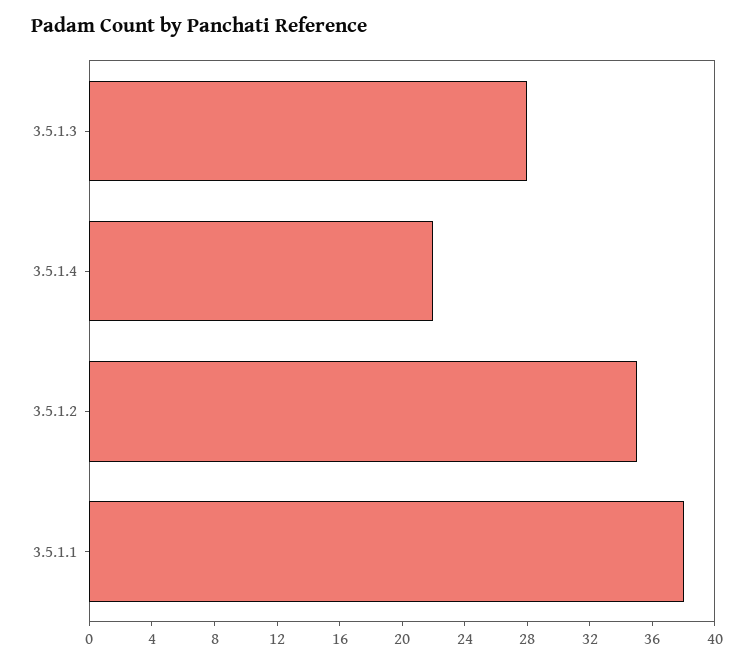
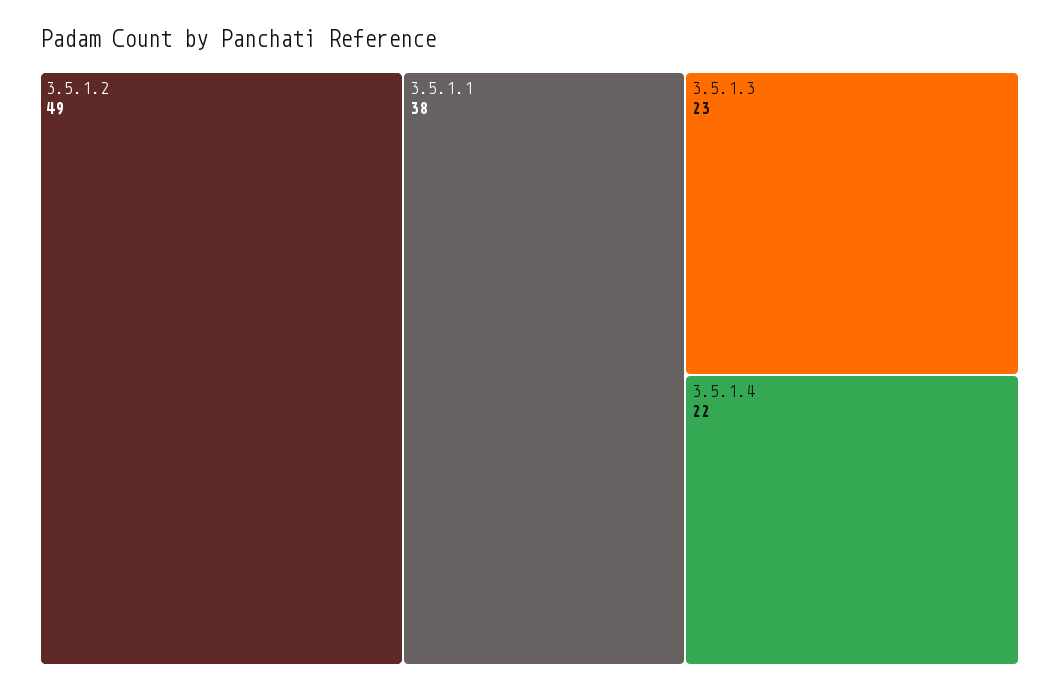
  {
-   "3.5.1.3": 28,
+   "3.5.1.3": 23,
    "3.5.1.4": 22,
-   "3.5.1.2": 35,
+   "3.5.1.2": 49,
    "3.5.1.1": 38
  }

